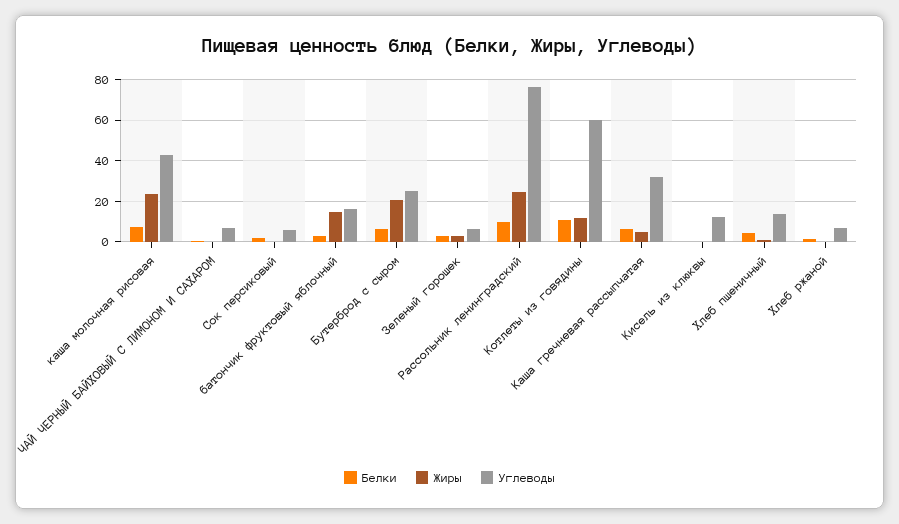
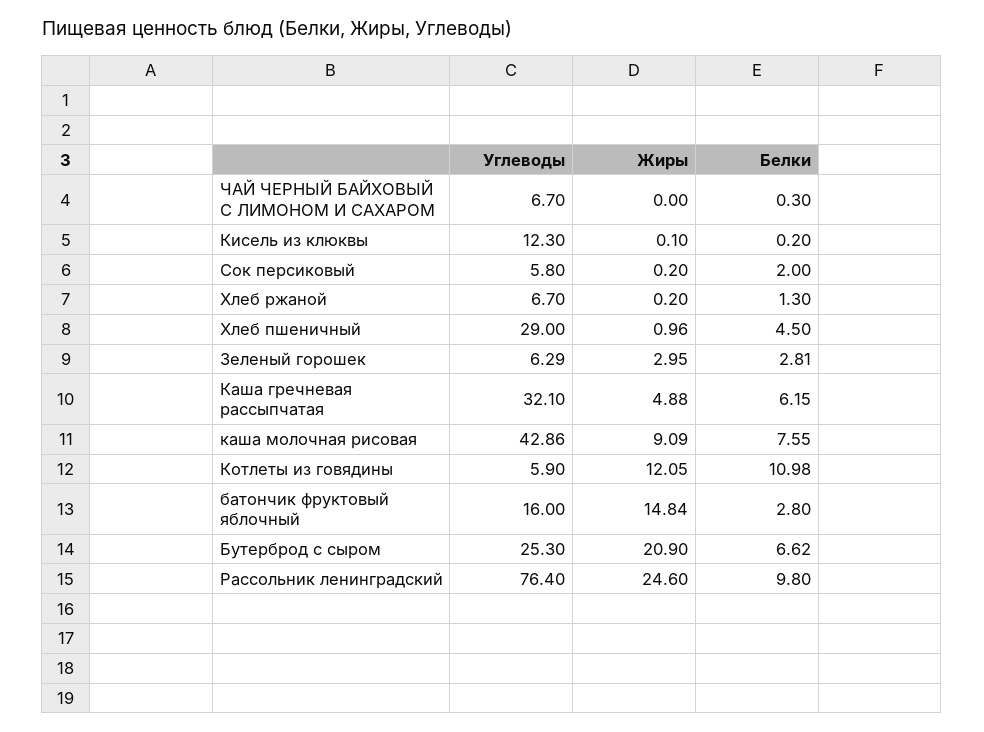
  {
    "Белки": {
      "каша молочная рисовая": 7.55,
      "ЧАЙ ЧЕРНЫЙ БАЙХОВЫЙ С ЛИМОНОМ И САХАРОМ": 0.3,
      "Сок персиковый": 2,
      "батончик фруктовый яблочный": 2.8,
      "Бутерброд с сыром": 6.62,
      "Зеленый горошек": 2.81,
      "Рассольник ленинградский": 9.8,
      "Котлеты из говядины": 10.98,
      "Каша гречневая рассыпчатая": 6.15,
      "Кисель из клюквы": 0.2,
      "Хлеб пшеничный": 4.5,
      "Хлеб ржаной": 1.3
    },
    "Жиры": {
-     "каша молочная рисовая": 25,
+     "каша молочная рисовая": 9.09,
      "ЧАЙ ЧЕРНЫЙ БАЙХОВЫЙ С ЛИМОНОМ И САХАРОМ": 0,
      "Сок персиковый": 0.2,
      "батончик фруктовый яблочный": 14.84,
      "Бутерброд с сыром": 20.9,
      "Зеленый горошек": 2.95,
      "Рассольник ленинградский": 24.6,
      "Котлеты из говядины": 12.05,
      "Каша гречневая рассыпчатая": 4.88,
      "Кисель из клюквы": 0.1,
      "Хлеб пшеничный": 0.96,
      "Хлеб ржаной": 0.2
    },
    "Углеводы": {
      "каша молочная рисовая": 42.86,
      "ЧАЙ ЧЕРНЫЙ БАЙХОВЫЙ С ЛИМОНОМ И САХАРОМ": 6.7,
      "Сок персиковый": 5.8,
      "батончик фруктовый яблочный": 16,
      "Бутерброд с сыром": 25.3,
      "Зеленый горошек": 6.29,
      "Рассольник ленинградский": 76.4,
-     "Котлеты из говядины": 60,
+     "Котлеты из говядины": 5.9,
      "Каша гречневая рассыпчатая": 32.1,
      "Кисель из клюквы": 12.3,
-     "Хлеб пшеничный": 15,
+     "Хлеб пшеничный": 29,
      "Хлеб ржаной": 6.7
    }
  }

